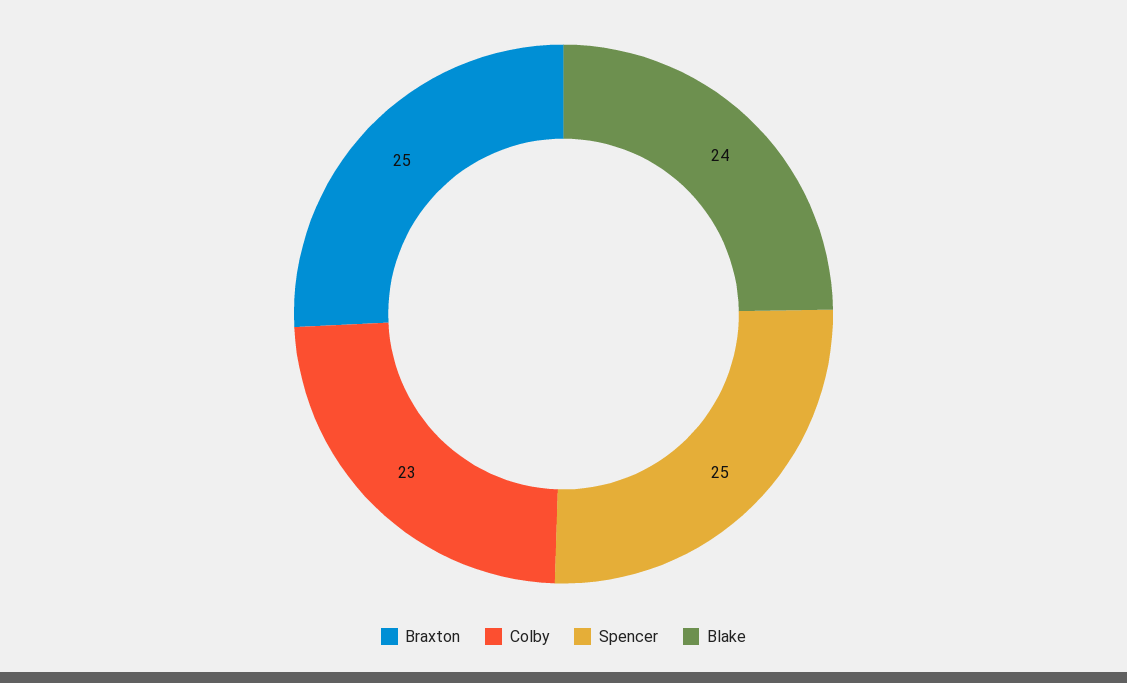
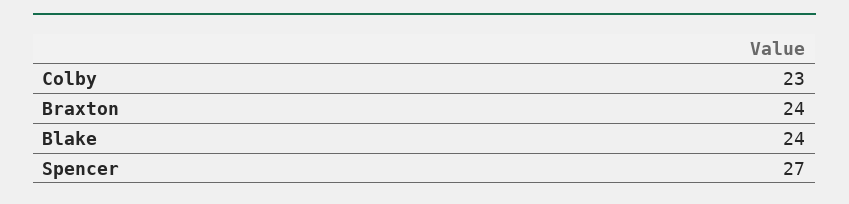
  {
-   "Braxton": 25,
+   "Braxton": 24,
    "Colby": 23,
-   "Spencer": 25,
+   "Spencer": 27,
    "Blake": 24
  }

